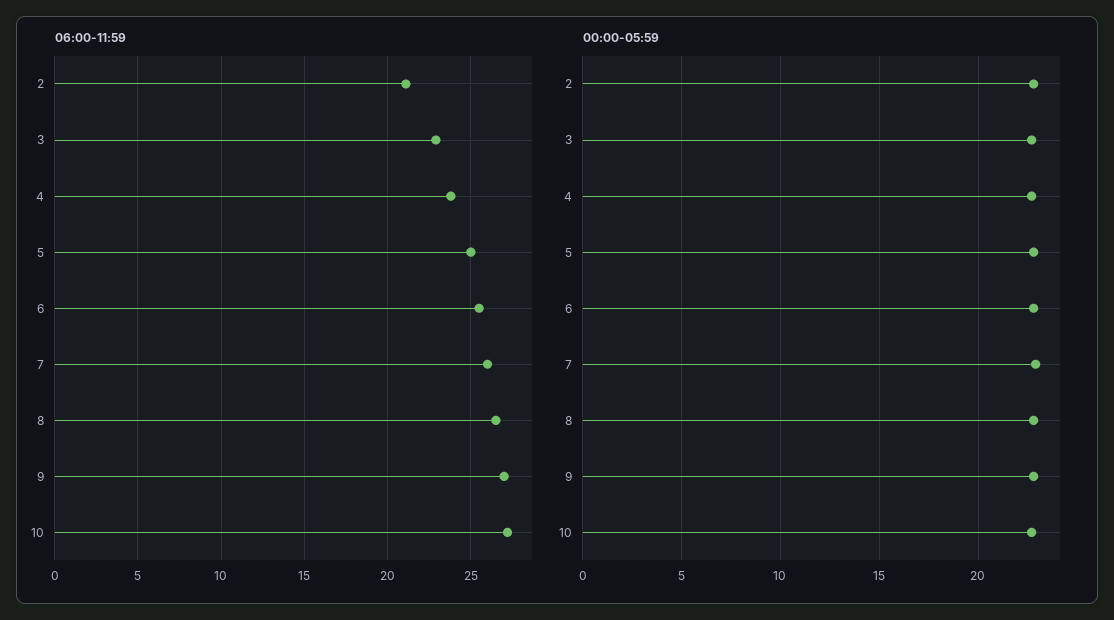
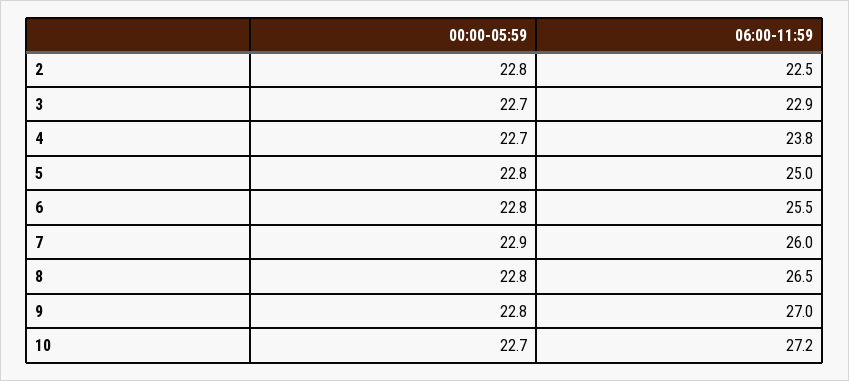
  {
    "06:00-11:59": {
-     "2": 21,
+     "2": 22.5,
      "3": 22.9,
      "4": 23.8,
      "5": 25,
      "6": 25.5,
      "7": 26,
      "8": 26.5,
      "9": 27,
      "10": 27.2
    },
    "00:00-05:59": {
      "2": 22.8,
      "3": 22.7,
      "4": 22.7,
      "5": 22.8,
      "6": 22.8,
      "7": 22.9,
      "8": 22.8,
      "9": 22.8,
      "10": 22.7
    }
  }

